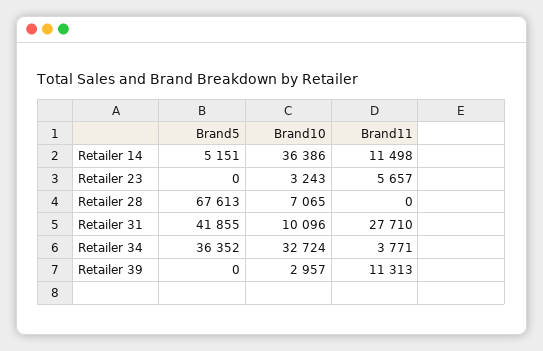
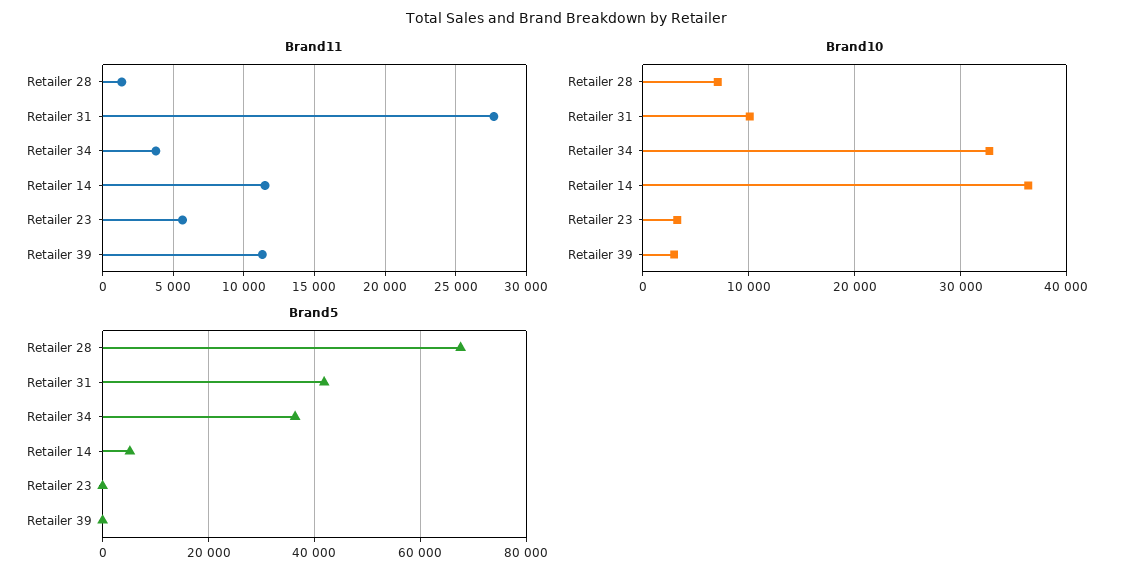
  {
    "Brand5": {
      "Retailer 14": 5151,
      "Retailer 23": 0,
      "Retailer 28": 67613,
      "Retailer 31": 41855,
      "Retailer 34": 36352,
      "Retailer 39": 0
    },
    "Brand10": {
      "Retailer 14": 36386,
      "Retailer 23": 3243,
      "Retailer 28": 7065,
      "Retailer 31": 10096,
      "Retailer 34": 32724,
      "Retailer 39": 2957
    },
    "Brand11": {
      "Retailer 14": 11498,
      "Retailer 23": 5657,
-     "Retailer 28": 0,
+     "Retailer 28": 1500,
      "Retailer 31": 27710,
      "Retailer 34": 3771,
      "Retailer 39": 11313
    }
  }

